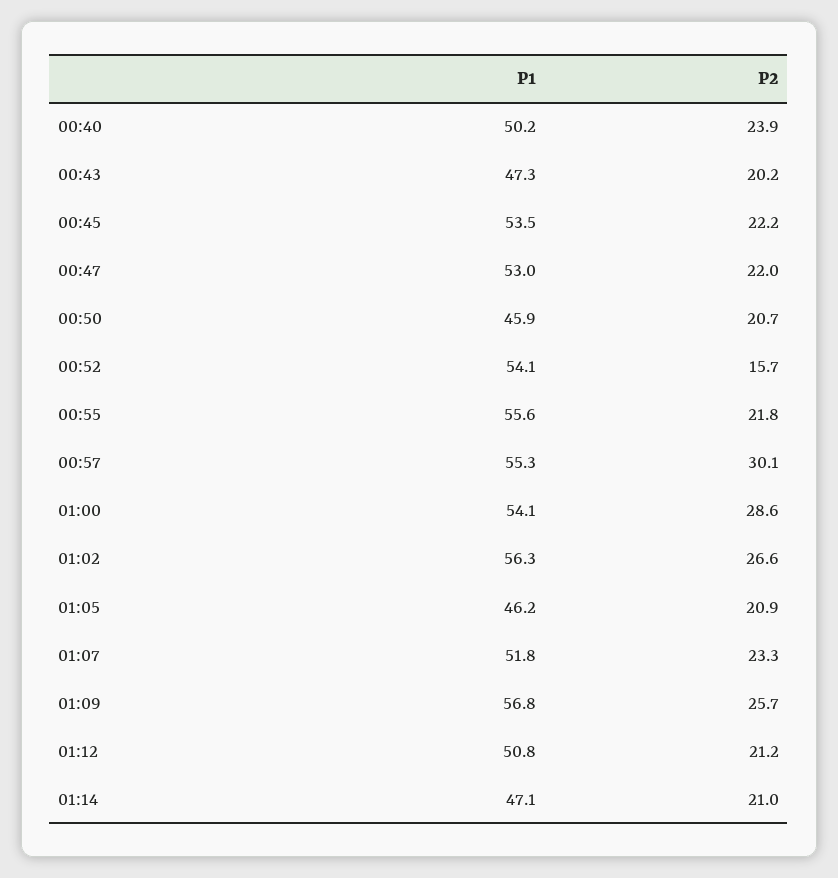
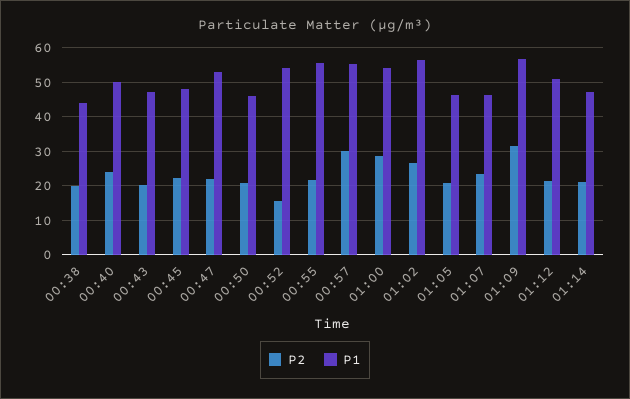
  {
    "P1": {
      "00:40": 50.2,
      "00:43": 47.3,
-     "00:45": 53.5,
+     "00:45": 48,
      "00:47": 53,
      "00:50": 45.9,
      "00:52": 54.1,
      "00:55": 55.6,
      "00:57": 55.3,
      "01:00": 54.1,
      "01:02": 56.3,
      "01:05": 46.2,
-     "01:07": 51.8,
+     "01:07": 46,
      "01:09": 56.8,
      "01:12": 50.8,
-     "01:14": 47.1
+     "01:14": 47.1,
+     "00:38": 44
    },
    "P2": {
      "00:40": 23.9,
      "00:43": 20.2,
      "00:45": 22.2,
      "00:47": 22,
      "00:50": 20.7,
      "00:52": 15.7,
      "00:55": 21.8,
      "00:57": 30.1,
      "01:00": 28.6,
      "01:02": 26.6,
      "01:05": 20.9,
      "01:07": 23.3,
-     "01:09": 25.7,
+     "01:09": 32,
      "01:12": 21.2,
-     "01:14": 21
+     "01:14": 21,
+     "00:38": 20
    }
  }

